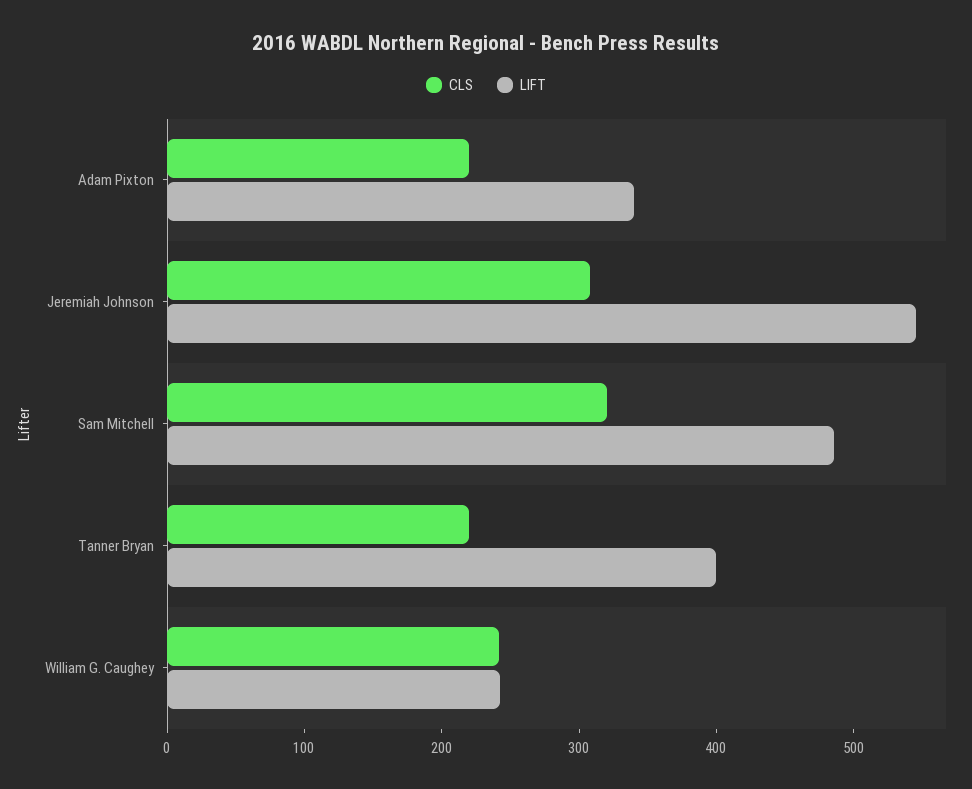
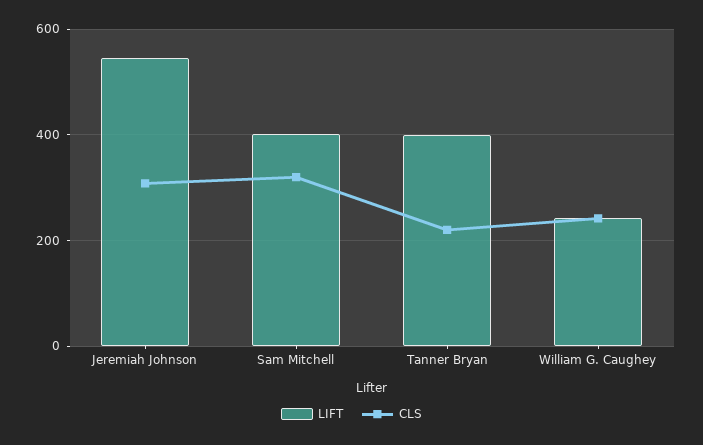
  {
    "CLS": {
-     "Adam Pixton": 220,
      "Jeremiah Johnson": 300,
      "Sam Mitchell": 320,
      "Tanner Bryan": 220,
      "William G. Caughey": 240
    },
    "LIFT": {
-     "Adam Pixton": 340,
      "Jeremiah Johnson": 540,
-     "Sam Mitchell": 480,
+     "Sam Mitchell": 400,
      "Tanner Bryan": 400,
      "William G. Caughey": 240
    }
  }

